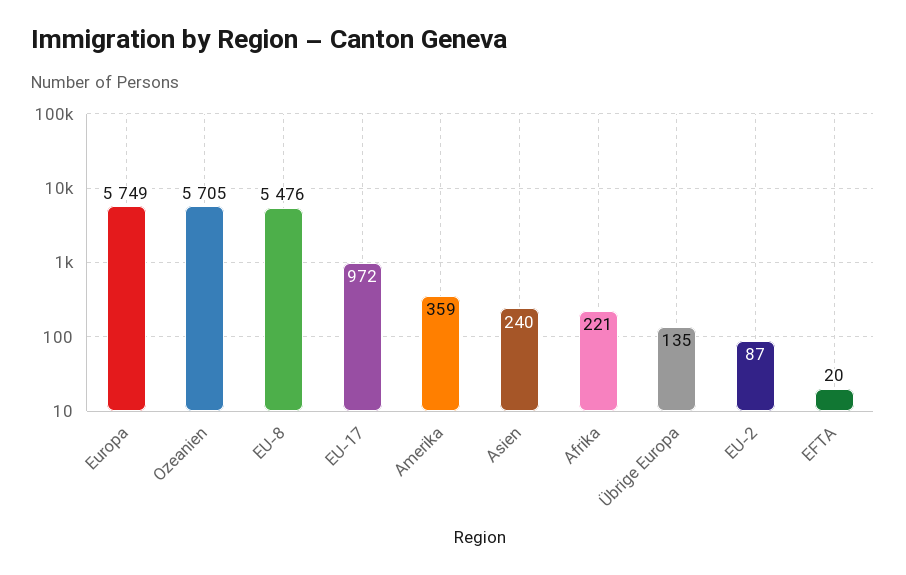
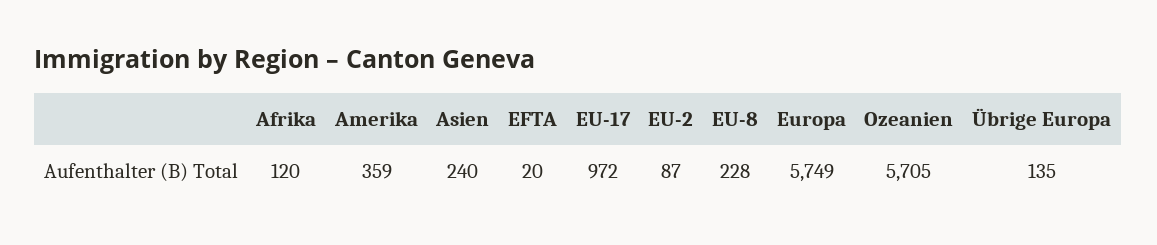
  {
    "Europa": 5749,
    "Ozeanien": 5705,
-   "EU-8": 5476,
+   "EU-8": 228,
    "EU-17": 972,
    "Amerika": 359,
    "Asien": 240,
-   "Afrika": 221,
+   "Afrika": 120,
    "Übrige Europa": 135,
    "EU-2": 87,
    "EFTA": 20
  }

